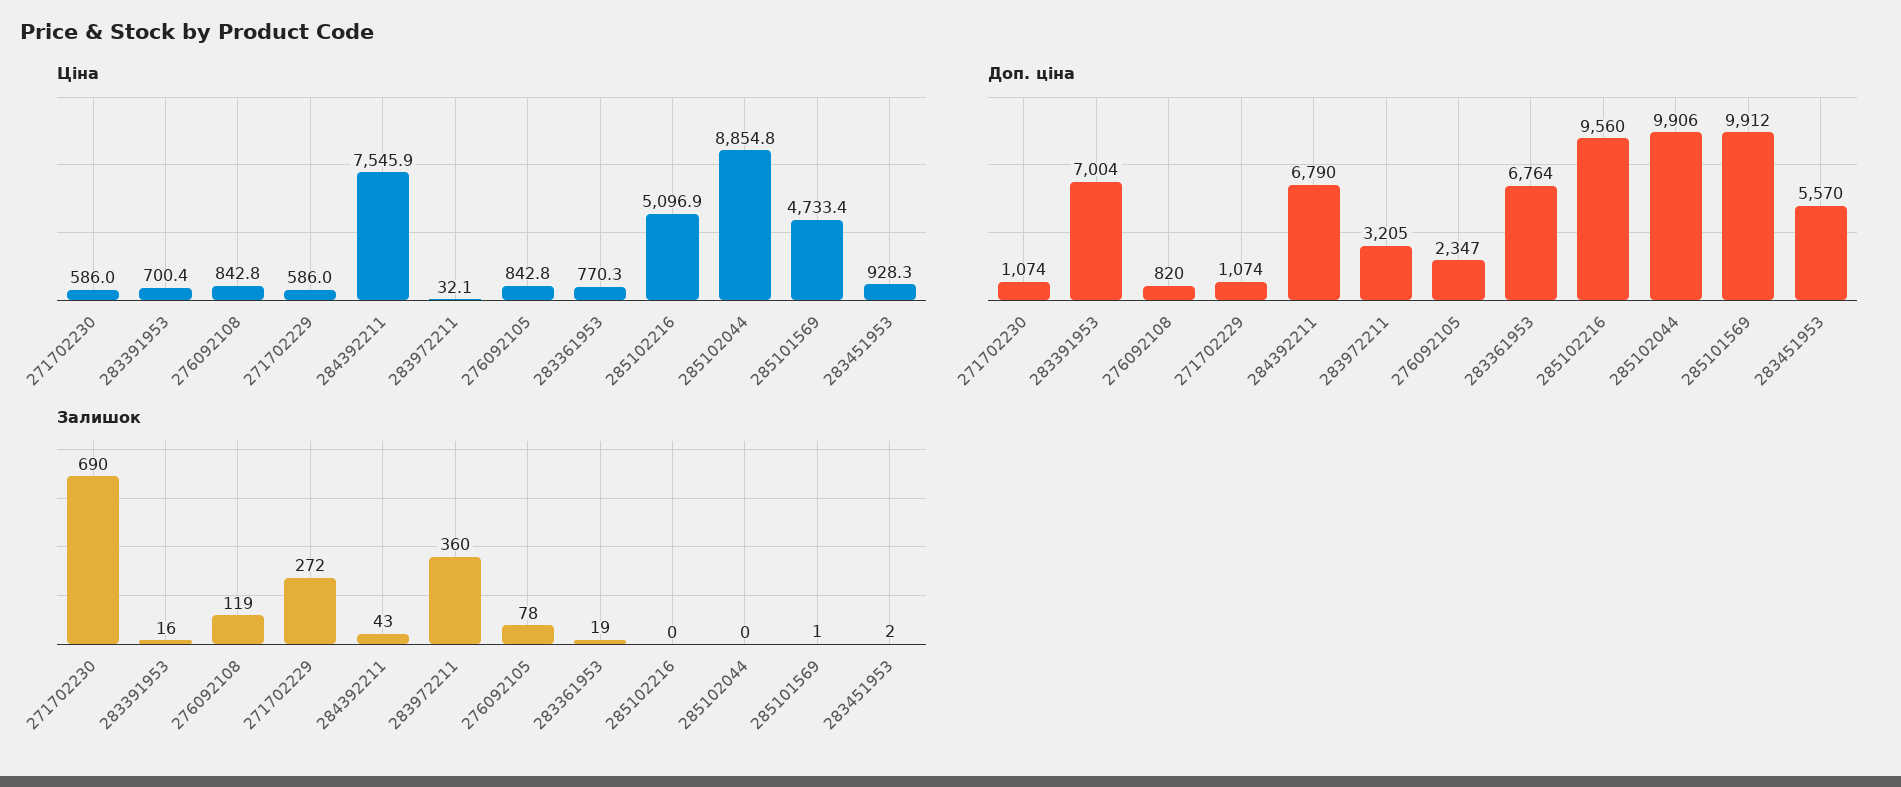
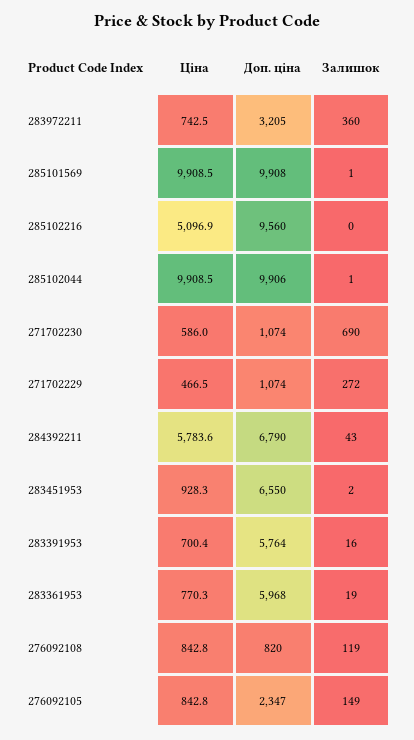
  {
    "Ціна": {
      "271702230": 586,
      "283391953": 700.4,
      "276092108": 842.8,
-     "271702229": 586,
+     "271702229": 466.5,
-     "284392211": 7545.9,
+     "284392211": 5783.6,
-     "283972211": 32.1,
+     "283972211": 742.5,
      "276092105": 842.8,
      "283361953": 770.3,
      "285102216": 5096.9,
-     "285102044": 8854.8,
+     "285102044": 9908.5,
-     "285101569": 4733.4,
+     "285101569": 9908.5,
      "283451953": 928.3
    },
    "Доп. ціна": {
      "271702230": 1074,
-     "283391953": 7004,
+     "283391953": 5764,
      "276092108": 820,
      "271702229": 1074,
      "284392211": 6790,
      "283972211": 3205,
      "276092105": 2347,
-     "283361953": 6764,
+     "283361953": 5968,
      "285102216": 9560,
      "285102044": 9906,
-     "285101569": 9912,
+     "285101569": 9908,
-     "283451953": 5570
+     "283451953": 6550
    },
    "Залишок": {
      "271702230": 690,
      "283391953": 16,
      "276092108": 119,
      "271702229": 272,
      "284392211": 43,
      "283972211": 360,
-     "276092105": 78,
+     "276092105": 149,
      "283361953": 19,
      "285102216": 0,
-     "285102044": 0,
+     "285102044": 1,
      "285101569": 1,
      "283451953": 2
    }
  }

